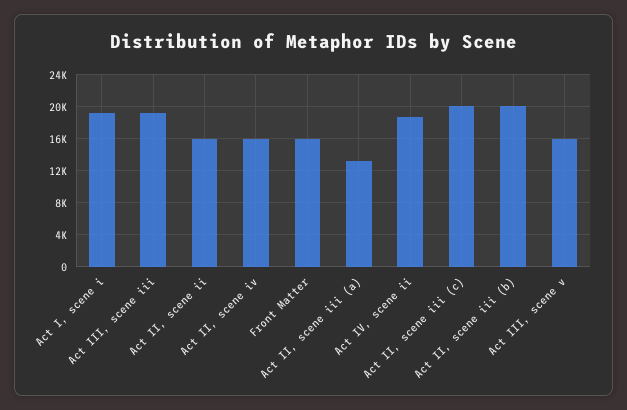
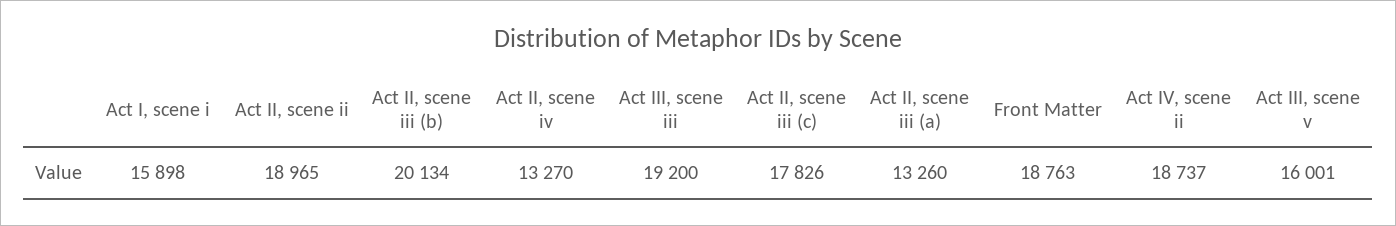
  {
-   "Act I, scene i": 19000,
+   "Act I, scene i": 15898,
    "Act III, scene iii": 19200,
-   "Act II, scene ii": 16000,
+   "Act II, scene ii": 18965,
-   "Act II, scene iv": 16000,
+   "Act II, scene iv": 13270,
-   "Front Matter": 16000,
+   "Front Matter": 18763,
    "Act II, scene iii (a)": 13260,
    "Act IV, scene ii": 18737,
-   "Act II, scene iii (c)": 20000,
+   "Act II, scene iii (c)": 17826,
    "Act II, scene iii (b)": 20134,
    "Act III, scene v": 16001
  }

